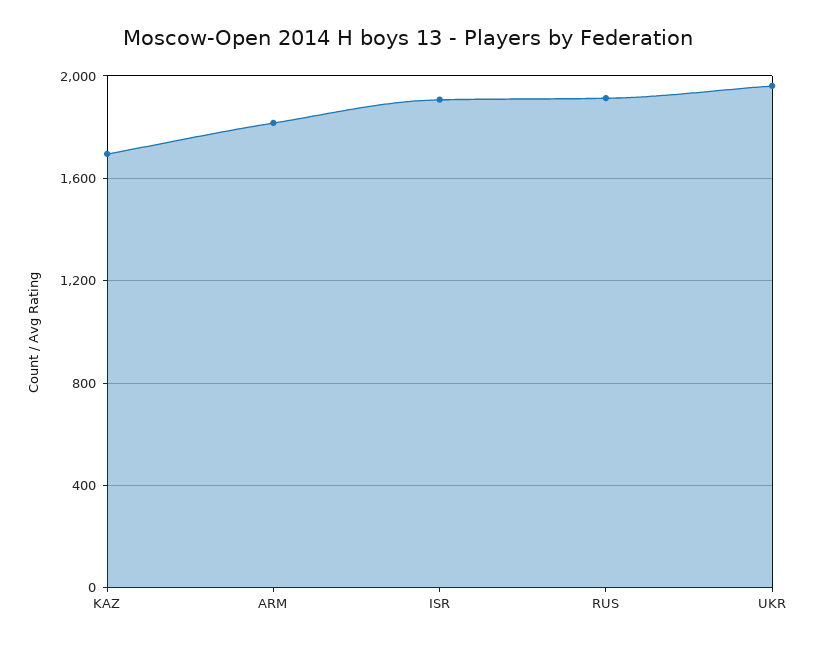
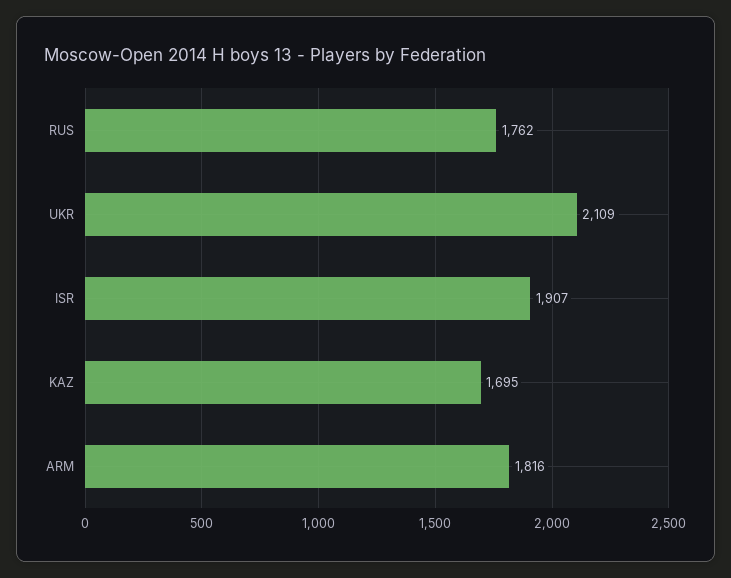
  {
    "KAZ": 1695,
    "ARM": 1816,
    "ISR": 1907,
-   "RUS": 1900,
+   "RUS": 1762,
-   "UKR": 1950
+   "UKR": 2109
  }

